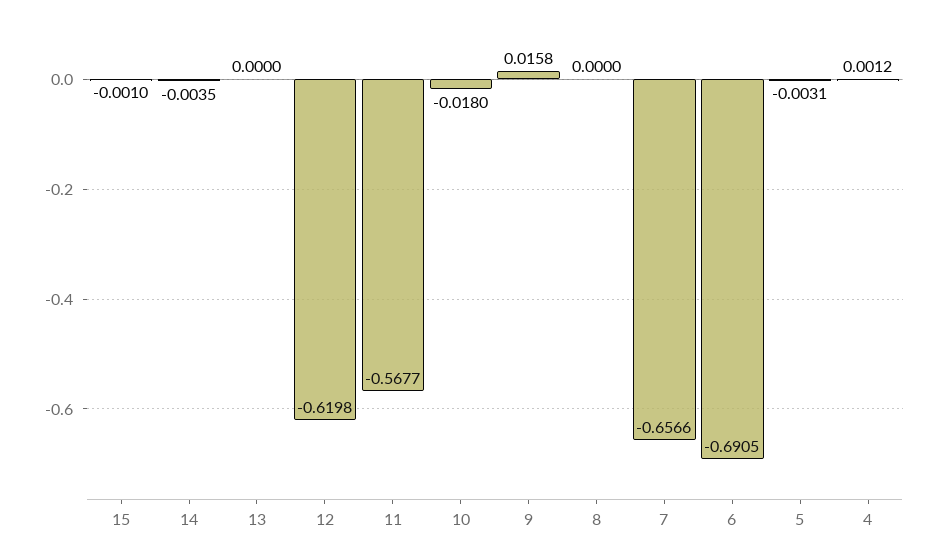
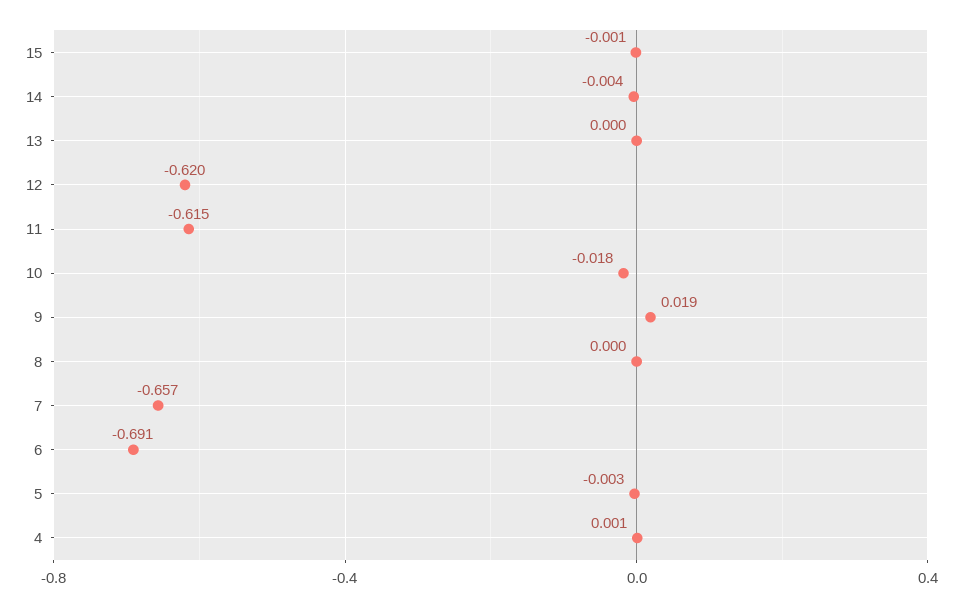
  {
    "15": -0.001,
    "14": -0.0035,
    "13": 0,
    "12": -0.6198,
-   "11": -0.5677,
+   "11": -0.615,
    "10": -0.018,
-   "9": 0.0158,
+   "9": 0.019,
    "8": 0,
    "7": -0.6566,
    "6": -0.6905,
    "5": -0.0031,
    "4": 0.0012
  }

